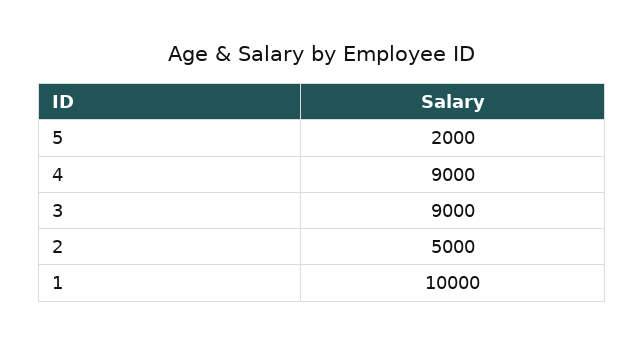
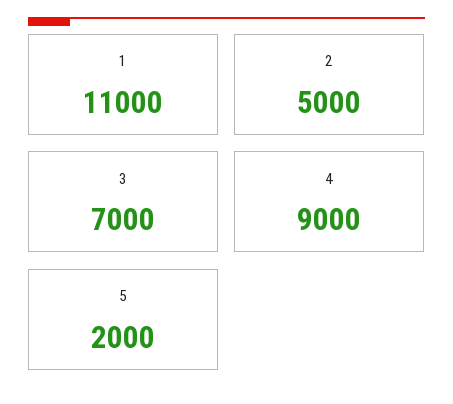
  {
    "5": 2000,
    "4": 9000,
-   "3": 9000,
+   "3": 7000,
    "2": 5000,
-   "1": 10000
+   "1": 11000
  }

